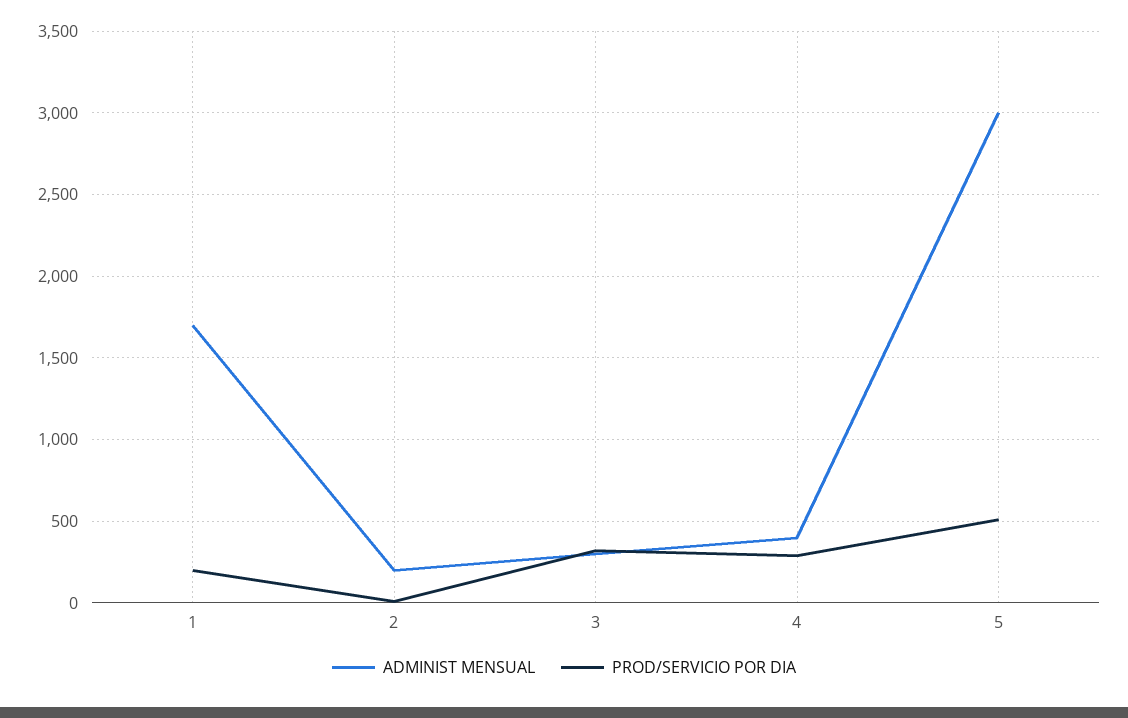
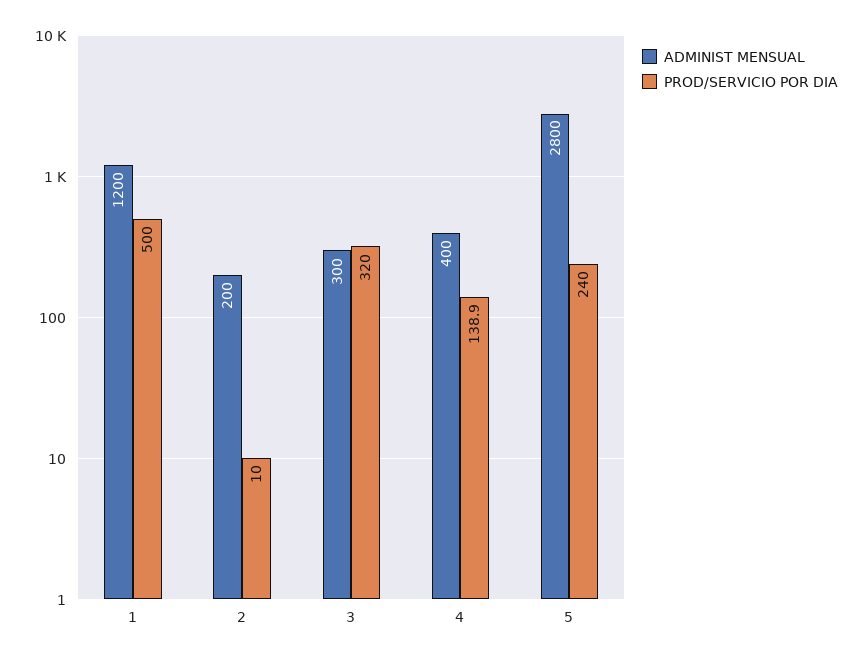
  {
    "ADMINIST MENSUAL": {
-     "1": 1700,
+     "1": 1200,
      "2": 200,
      "3": 300,
      "4": 400,
-     "5": 3000
+     "5": 2800
    },
    "PROD/SERVICIO POR DIA": {
-     "1": 200,
+     "1": 500,
      "2": 10,
      "3": 320,
-     "4": 300,
+     "4": 138.9,
-     "5": 500
+     "5": 240
    }
  }

